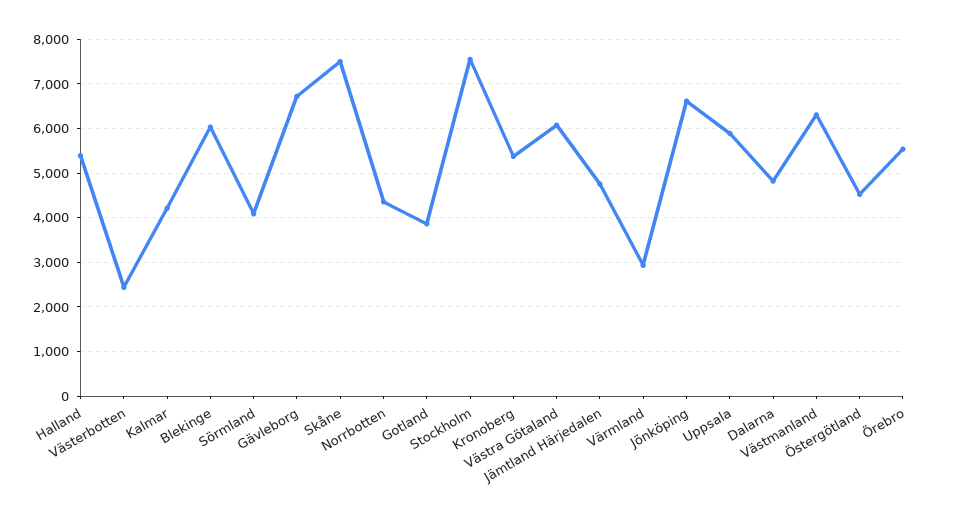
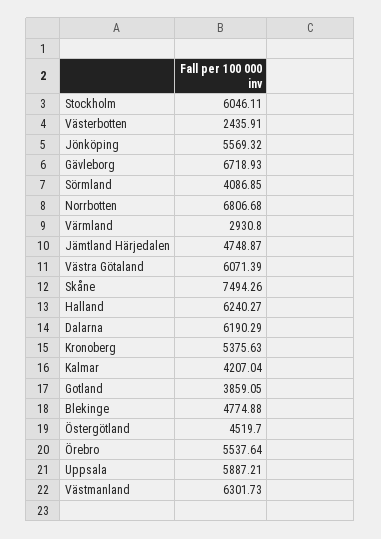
  {
-   "Halland": 5400,
+   "Halland": 6240.27,
    "Västerbotten": 2435.91,
    "Kalmar": 4207.04,
-   "Blekinge": 6000,
+   "Blekinge": 4774.88,
    "Sörmland": 4086.85,
    "Gävleborg": 6718.93,
    "Skåne": 7494.26,
-   "Norrbotten": 4400,
+   "Norrbotten": 6806.68,
    "Gotland": 3859.05,
-   "Stockholm": 7600,
+   "Stockholm": 6046.11,
    "Kronoberg": 5375.63,
    "Västra Götaland": 6071.39,
    "Jämtland Härjedalen": 4748.87,
    "Värmland": 2930.8,
-   "Jönköping": 6600,
+   "Jönköping": 5569.32,
    "Uppsala": 5887.21,
-   "Dalarna": 4800,
+   "Dalarna": 6190.29,
    "Västmanland": 6301.73,
    "Östergötland": 4519.7,
    "Örebro": 5537.64
  }

